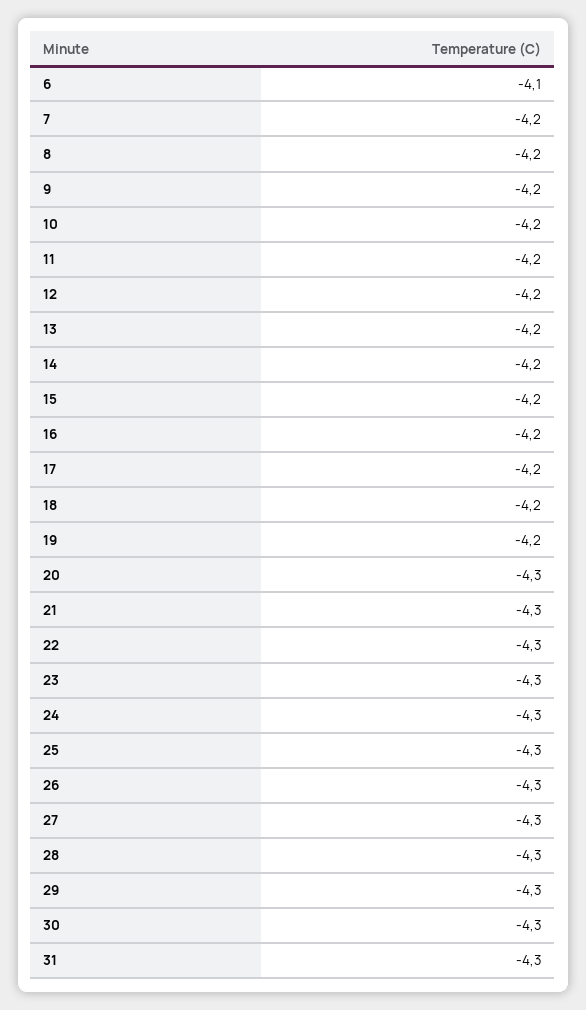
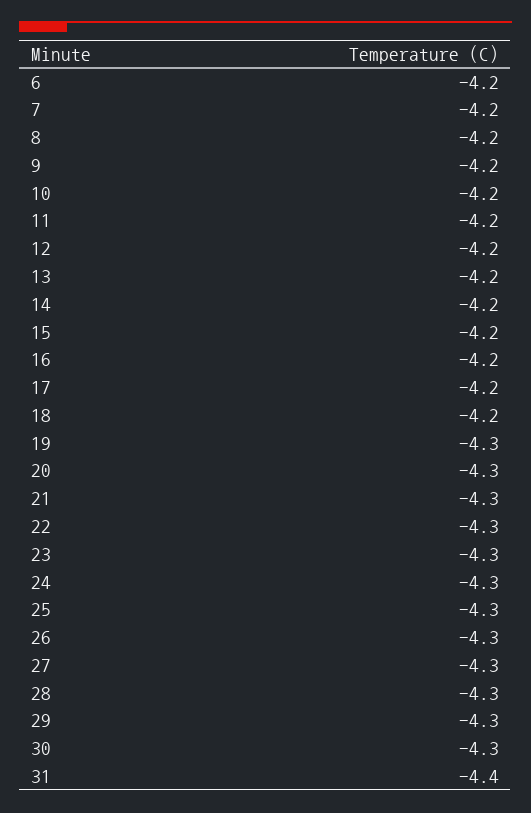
  {
-   "6": -4.1,
+   "6": -4.2,
    "7": -4.2,
    "8": -4.2,
    "9": -4.2,
    "10": -4.2,
    "11": -4.2,
    "12": -4.2,
    "13": -4.2,
    "14": -4.2,
    "15": -4.2,
    "16": -4.2,
    "17": -4.2,
    "18": -4.2,
-   "19": -4.2,
+   "19": -4.3,
    "20": -4.3,
    "21": -4.3,
    "22": -4.3,
    "23": -4.3,
    "24": -4.3,
    "25": -4.3,
    "26": -4.3,
    "27": -4.3,
    "28": -4.3,
    "29": -4.3,
    "30": -4.3,
-   "31": -4.3
+   "31": -4.4
  }

